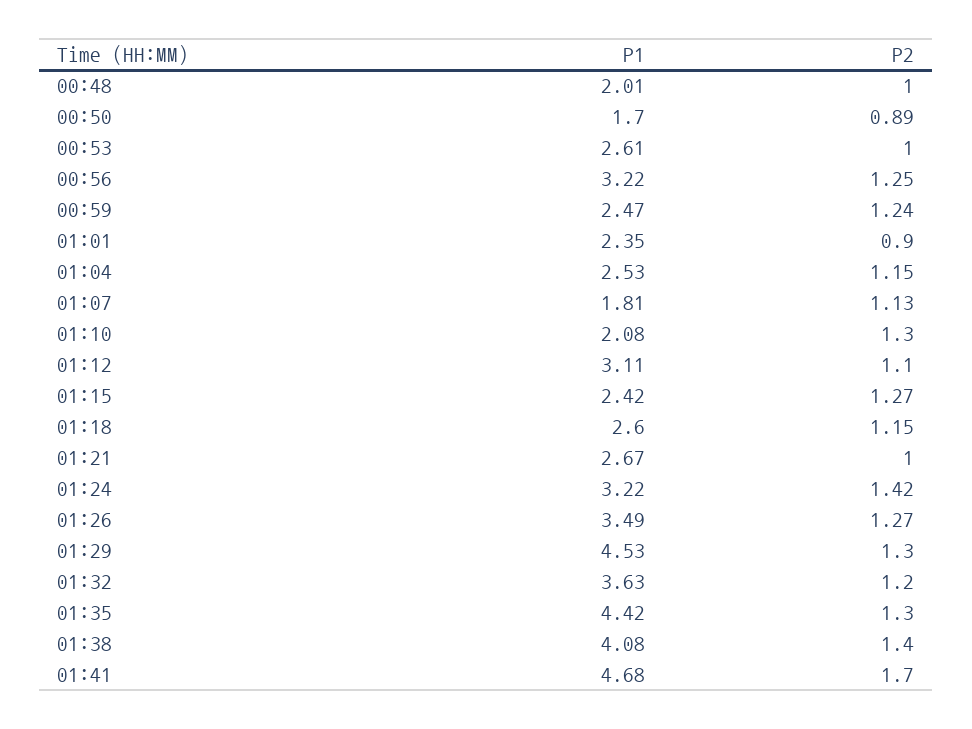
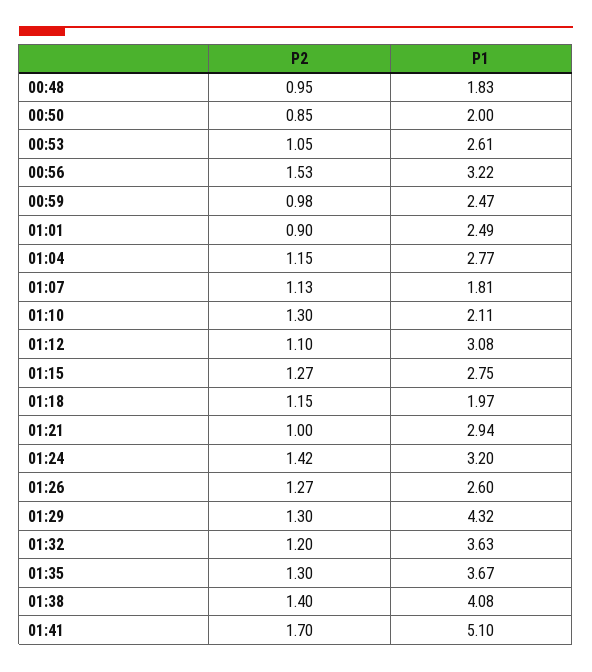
  {
    "P1": {
-     "00:48": 2.01,
+     "00:48": 1.83,
-     "00:50": 1.7,
+     "00:50": 2,
      "00:53": 2.61,
      "00:56": 3.22,
      "00:59": 2.47,
-     "01:01": 2.35,
+     "01:01": 2.49,
-     "01:04": 2.53,
+     "01:04": 2.77,
      "01:07": 1.81,
-     "01:10": 2.08,
+     "01:10": 2.11,
-     "01:12": 3.11,
+     "01:12": 3.08,
-     "01:15": 2.42,
+     "01:15": 2.75,
-     "01:18": 2.6,
+     "01:18": 1.97,
-     "01:21": 2.67,
+     "01:21": 2.94,
-     "01:24": 3.22,
+     "01:24": 3.2,
-     "01:26": 3.49,
+     "01:26": 2.6,
-     "01:29": 4.53,
+     "01:29": 4.32,
      "01:32": 3.63,
-     "01:35": 4.42,
+     "01:35": 3.67,
      "01:38": 4.08,
-     "01:41": 4.68
+     "01:41": 5.1
    },
    "P2": {
-     "00:48": 1,
+     "00:48": 0.95,
-     "00:50": 0.89,
+     "00:50": 0.85,
-     "00:53": 1,
+     "00:53": 1.05,
-     "00:56": 1.25,
+     "00:56": 1.53,
-     "00:59": 1.24,
+     "00:59": 0.98,
      "01:01": 0.9,
      "01:04": 1.15,
      "01:07": 1.13,
      "01:10": 1.3,
      "01:12": 1.1,
      "01:15": 1.27,
      "01:18": 1.15,
      "01:21": 1,
      "01:24": 1.42,
      "01:26": 1.27,
      "01:29": 1.3,
      "01:32": 1.2,
      "01:35": 1.3,
      "01:38": 1.4,
      "01:41": 1.7
    }
  }

